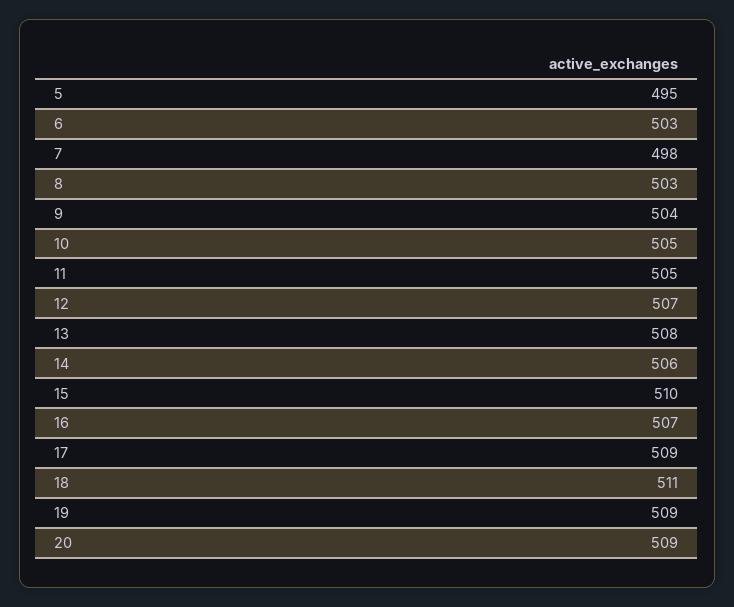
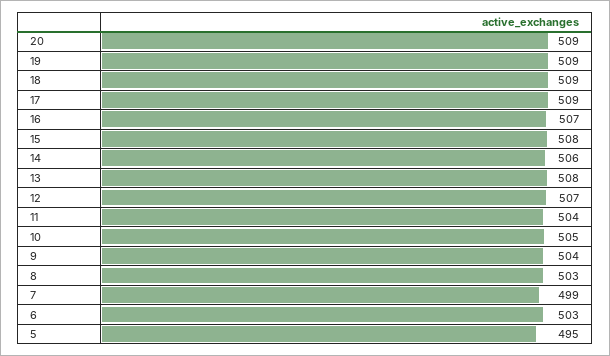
  {
    "5": 495,
    "6": 503,
-   "7": 498,
+   "7": 499,
    "8": 503,
    "9": 504,
    "10": 505,
-   "11": 505,
+   "11": 504,
    "12": 507,
    "13": 508,
    "14": 506,
-   "15": 510,
+   "15": 508,
    "16": 507,
    "17": 509,
-   "18": 511,
+   "18": 509,
    "19": 509,
    "20": 509
  }

